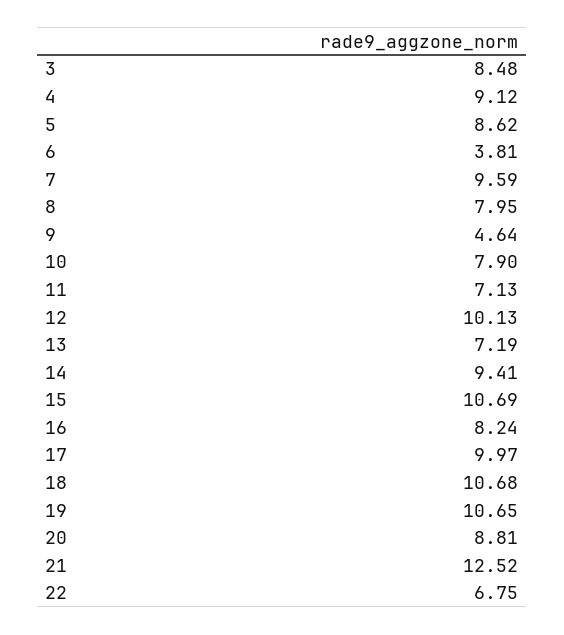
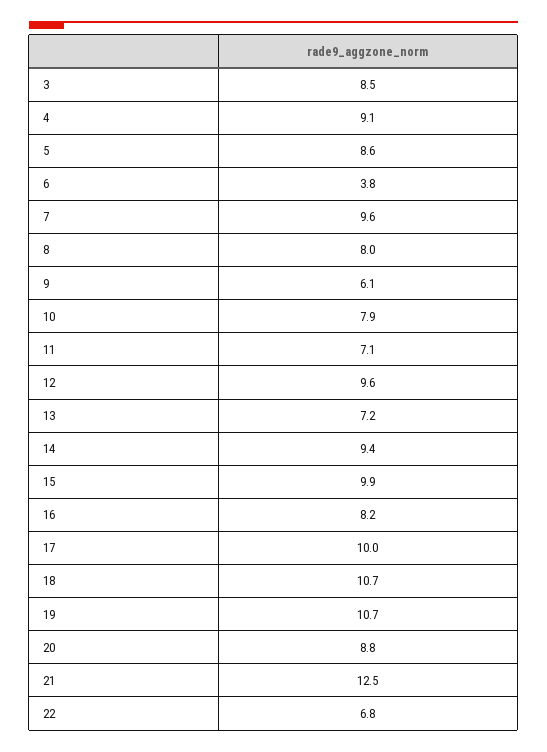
  {
    "3": 8.48,
    "4": 9.12,
    "5": 8.62,
    "6": 3.81,
    "7": 9.59,
    "8": 7.95,
-   "9": 4.64,
+   "9": 6.1,
    "10": 7.9,
    "11": 7.13,
-   "12": 10.13,
+   "12": 9.6,
    "13": 7.19,
    "14": 9.41,
-   "15": 10.69,
+   "15": 9.9,
    "16": 8.24,
    "17": 9.97,
    "18": 10.68,
    "19": 10.65,
    "20": 8.81,
    "21": 12.52,
    "22": 6.75
  }

